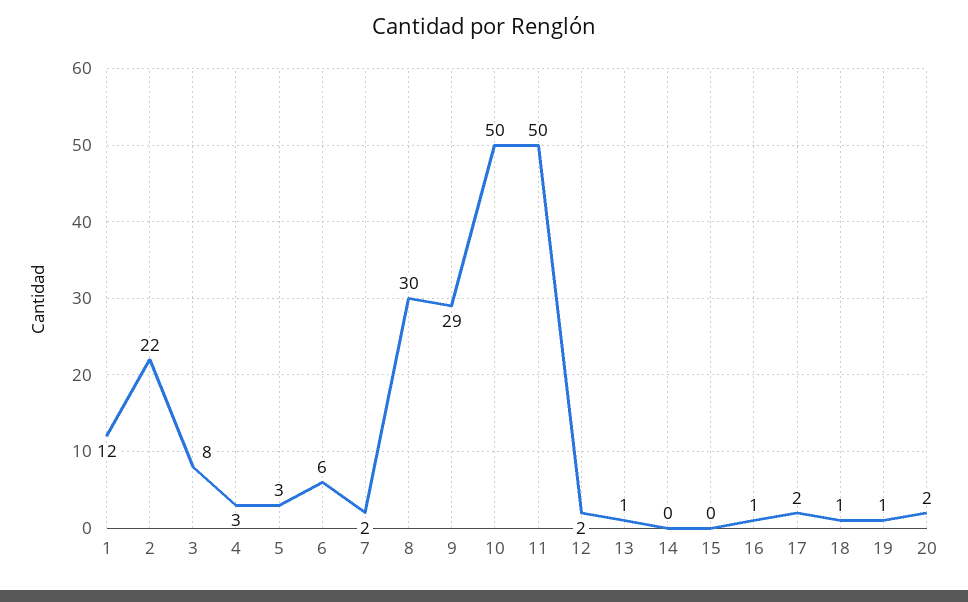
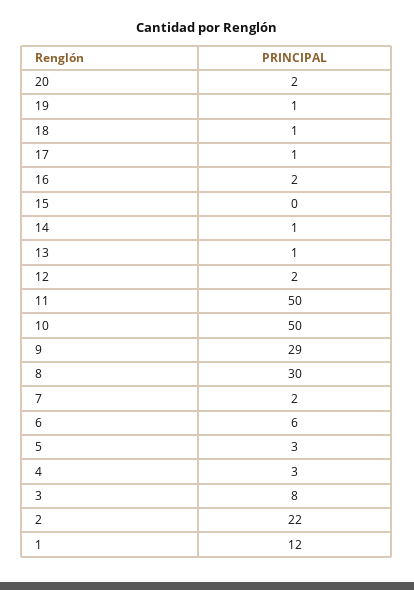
  {
    "1": 12,
    "2": 22,
    "3": 8,
    "4": 3,
    "5": 3,
    "6": 6,
    "7": 2,
    "8": 30,
    "9": 29,
    "10": 50,
    "11": 50,
    "12": 2,
    "13": 1,
-   "14": 0,
+   "14": 1,
    "15": 0,
-   "16": 1,
+   "16": 2,
-   "17": 2,
+   "17": 1,
    "18": 1,
    "19": 1,
    "20": 2
  }

